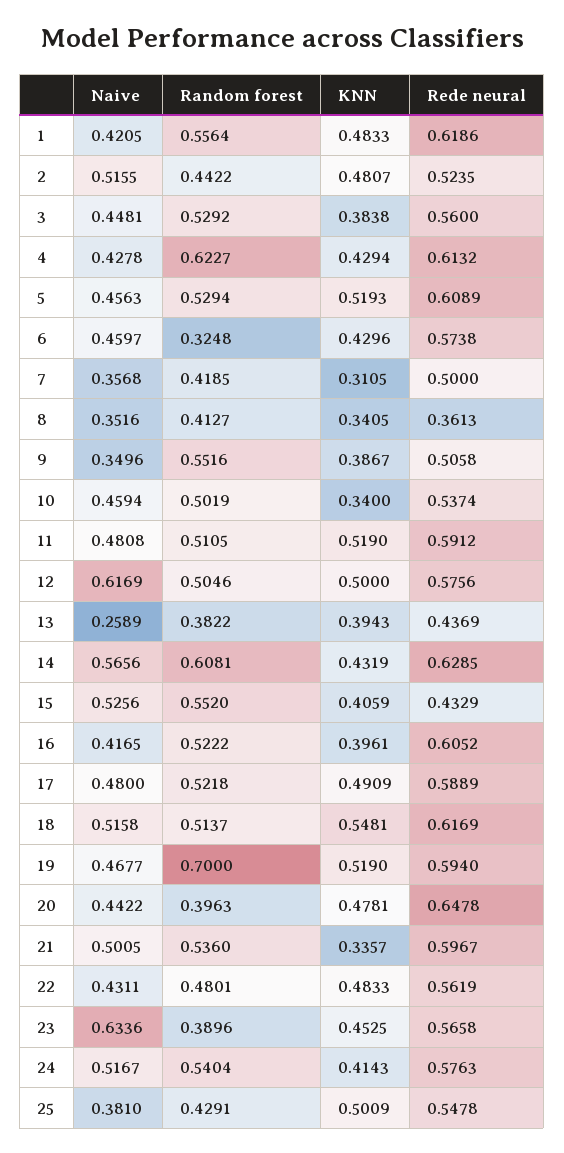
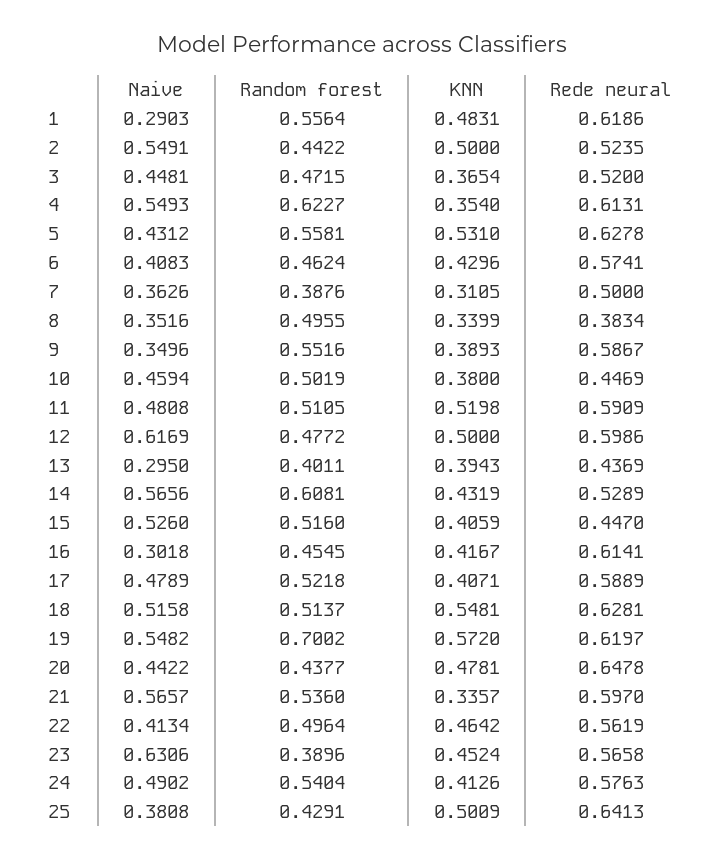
  {
    "Naive": {
-     "1": 0.4205,
+     "1": 0.2903,
-     "2": 0.5155,
+     "2": 0.5491,
      "3": 0.4481,
-     "4": 0.4278,
+     "4": 0.5493,
-     "5": 0.4563,
+     "5": 0.4312,
-     "6": 0.4597,
+     "6": 0.4083,
-     "7": 0.3568,
+     "7": 0.3626,
      "8": 0.3516,
      "9": 0.3496,
      "10": 0.4594,
      "11": 0.4808,
      "12": 0.6169,
-     "13": 0.2589,
+     "13": 0.295,
      "14": 0.5656,
-     "15": 0.5256,
+     "15": 0.526,
-     "16": 0.4165,
+     "16": 0.3018,
-     "17": 0.48,
+     "17": 0.4789,
      "18": 0.5158,
-     "19": 0.4677,
+     "19": 0.5482,
      "20": 0.4422,
-     "21": 0.5005,
+     "21": 0.5657,
-     "22": 0.4311,
+     "22": 0.4134,
-     "23": 0.6336,
+     "23": 0.6306,
-     "24": 0.5167,
+     "24": 0.4902,
-     "25": 0.381
+     "25": 0.3808
    },
    "Random forest": {
      "1": 0.5564,
      "2": 0.4422,
-     "3": 0.5292,
+     "3": 0.4715,
      "4": 0.6227,
-     "5": 0.5294,
+     "5": 0.5581,
-     "6": 0.3248,
+     "6": 0.4624,
-     "7": 0.4185,
+     "7": 0.3876,
-     "8": 0.4127,
+     "8": 0.4955,
      "9": 0.5516,
      "10": 0.5019,
      "11": 0.5105,
-     "12": 0.5046,
+     "12": 0.4772,
-     "13": 0.3822,
+     "13": 0.4011,
      "14": 0.6081,
-     "15": 0.552,
+     "15": 0.516,
-     "16": 0.5222,
+     "16": 0.4545,
      "17": 0.5218,
      "18": 0.5137,
-     "19": 0.7,
+     "19": 0.7002,
-     "20": 0.3963,
+     "20": 0.4377,
      "21": 0.536,
-     "22": 0.4801,
+     "22": 0.4964,
      "23": 0.3896,
      "24": 0.5404,
      "25": 0.4291
    },
    "KNN": {
-     "1": 0.4833,
+     "1": 0.4831,
-     "2": 0.4807,
+     "2": 0.5,
-     "3": 0.3838,
+     "3": 0.3654,
-     "4": 0.4294,
+     "4": 0.354,
-     "5": 0.5193,
+     "5": 0.531,
      "6": 0.4296,
      "7": 0.3105,
-     "8": 0.3405,
+     "8": 0.3399,
-     "9": 0.3867,
+     "9": 0.3893,
-     "10": 0.34,
+     "10": 0.38,
-     "11": 0.519,
+     "11": 0.5198,
      "12": 0.5,
      "13": 0.3943,
      "14": 0.4319,
      "15": 0.4059,
-     "16": 0.3961,
+     "16": 0.4167,
-     "17": 0.4909,
+     "17": 0.4071,
      "18": 0.5481,
-     "19": 0.519,
+     "19": 0.572,
      "20": 0.4781,
      "21": 0.3357,
-     "22": 0.4833,
+     "22": 0.4642,
-     "23": 0.4525,
+     "23": 0.4524,
-     "24": 0.4143,
+     "24": 0.4126,
      "25": 0.5009
    },
    "Rede neural": {
      "1": 0.6186,
      "2": 0.5235,
-     "3": 0.56,
+     "3": 0.52,
-     "4": 0.6132,
+     "4": 0.6131,
-     "5": 0.6089,
+     "5": 0.6278,
-     "6": 0.5738,
+     "6": 0.5741,
      "7": 0.5,
-     "8": 0.3613,
+     "8": 0.3834,
-     "9": 0.5058,
+     "9": 0.5867,
-     "10": 0.5374,
+     "10": 0.4469,
-     "11": 0.5912,
+     "11": 0.5909,
-     "12": 0.5756,
+     "12": 0.5986,
      "13": 0.4369,
-     "14": 0.6285,
+     "14": 0.5289,
-     "15": 0.4329,
+     "15": 0.447,
-     "16": 0.6052,
+     "16": 0.6141,
      "17": 0.5889,
-     "18": 0.6169,
+     "18": 0.6281,
-     "19": 0.594,
+     "19": 0.6197,
      "20": 0.6478,
-     "21": 0.5967,
+     "21": 0.597,
      "22": 0.5619,
      "23": 0.5658,
      "24": 0.5763,
-     "25": 0.5478
+     "25": 0.6413
    }
  }

